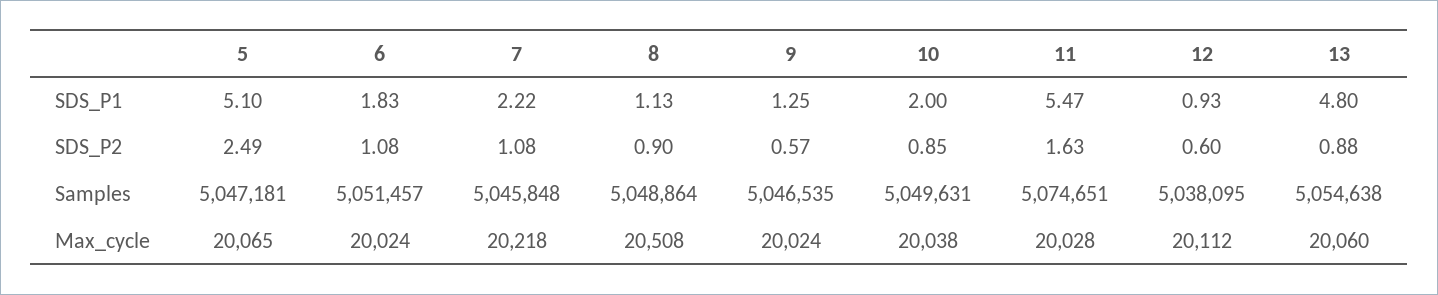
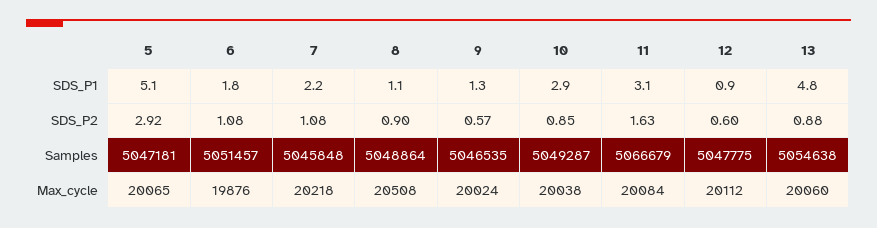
  {
    "5": {
      "SDS_P1": 5.1,
-     "SDS_P2": 2.49,
+     "SDS_P2": 2.92,
      "Samples": 5047181,
      "Max_cycle": 20065
    },
    "6": {
      "SDS_P1": 1.83,
      "SDS_P2": 1.08,
      "Samples": 5051457,
-     "Max_cycle": 20024
+     "Max_cycle": 19876
    },
    "7": {
      "SDS_P1": 2.22,
      "SDS_P2": 1.08,
      "Samples": 5045848,
      "Max_cycle": 20218
    },
    "8": {
      "SDS_P1": 1.13,
      "SDS_P2": 0.9,
      "Samples": 5048864,
      "Max_cycle": 20508
    },
    "9": {
      "SDS_P1": 1.25,
      "SDS_P2": 0.57,
      "Samples": 5046535,
      "Max_cycle": 20024
    },
    "10": {
-     "SDS_P1": 2,
+     "SDS_P1": 2.9,
      "SDS_P2": 0.85,
-     "Samples": 5049631,
+     "Samples": 5049287,
      "Max_cycle": 20038
    },
    "11": {
-     "SDS_P1": 5.47,
+     "SDS_P1": 3.1,
      "SDS_P2": 1.63,
-     "Samples": 5074651,
+     "Samples": 5066679,
-     "Max_cycle": 20028
+     "Max_cycle": 20084
    },
    "12": {
      "SDS_P1": 0.93,
      "SDS_P2": 0.6,
-     "Samples": 5038095,
+     "Samples": 5047775,
      "Max_cycle": 20112
    },
    "13": {
      "SDS_P1": 4.8,
      "SDS_P2": 0.88,
      "Samples": 5054638,
      "Max_cycle": 20060
    }
  }

